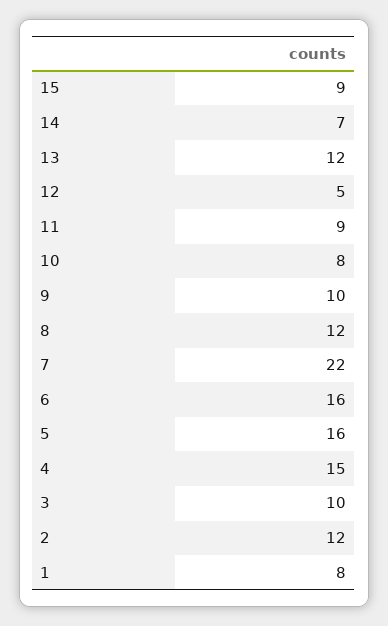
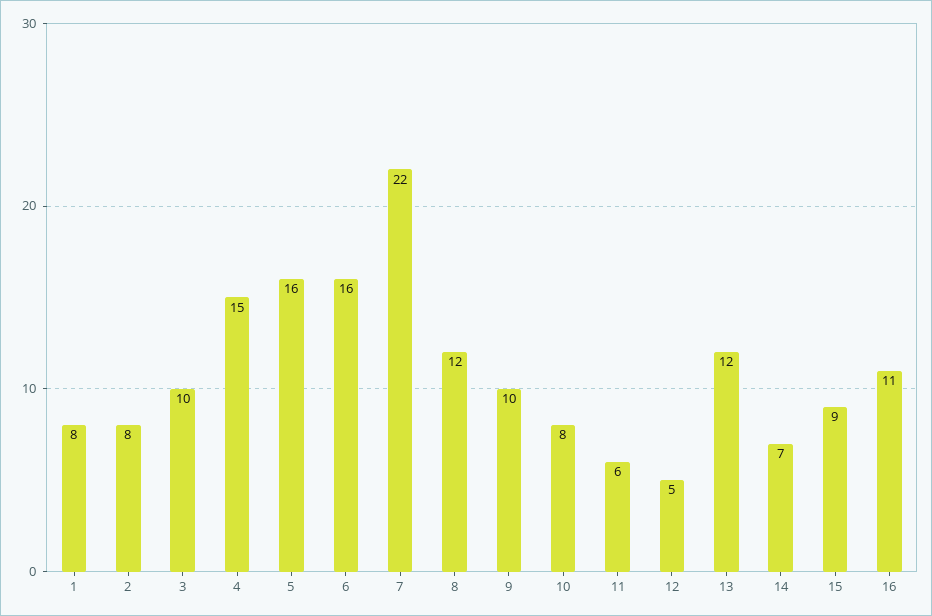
  {
    "15": 9,
    "14": 7,
    "13": 12,
    "12": 5,
-   "11": 9,
+   "11": 6,
    "10": 8,
    "9": 10,
    "8": 12,
    "7": 22,
    "6": 16,
    "5": 16,
    "4": 15,
    "3": 10,
-   "2": 12,
+   "2": 8,
-   "1": 8
+   "1": 8,
+   "16": 11
  }

